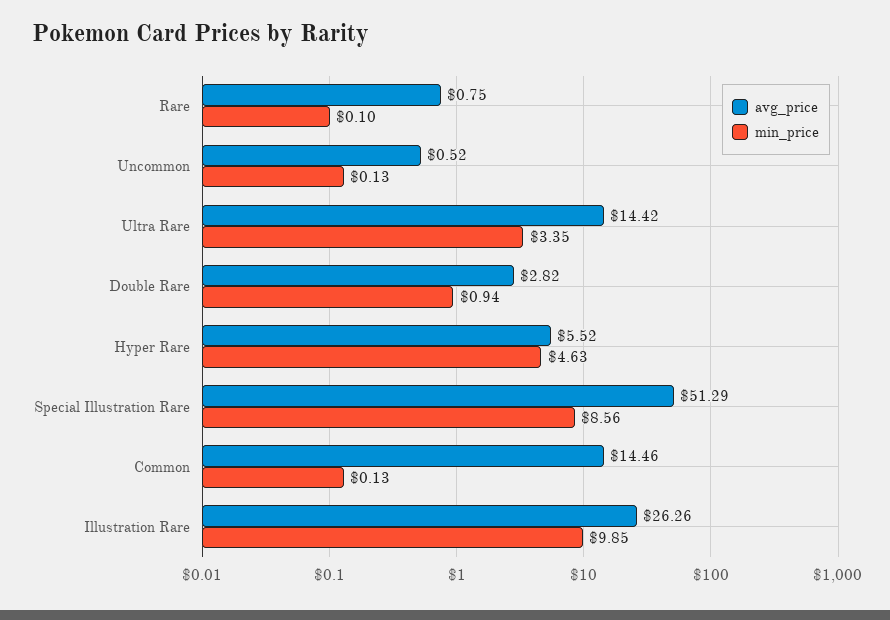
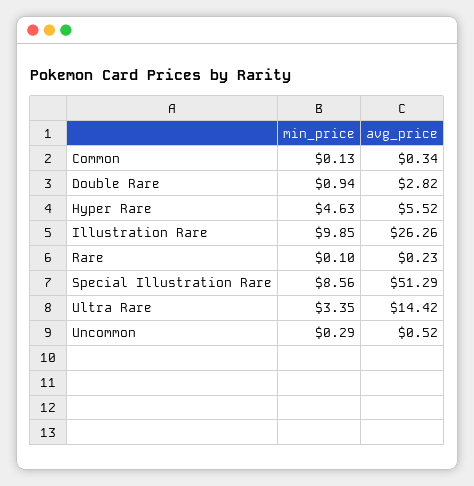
  {
    "avg_price": {
-     "Rare": 0.75,
+     "Rare": 0.23,
      "Uncommon": 0.52,
      "Ultra Rare": 14.42,
      "Double Rare": 2.82,
      "Hyper Rare": 5.52,
      "Special Illustration Rare": 51.29,
-     "Common": 14.46,
+     "Common": 0.34,
      "Illustration Rare": 26.26
    },
    "min_price": {
      "Rare": 0.1,
-     "Uncommon": 0.13,
+     "Uncommon": 0.29,
      "Ultra Rare": 3.35,
      "Double Rare": 0.94,
      "Hyper Rare": 4.63,
      "Special Illustration Rare": 8.56,
      "Common": 0.13,
      "Illustration Rare": 9.85
    }
  }

